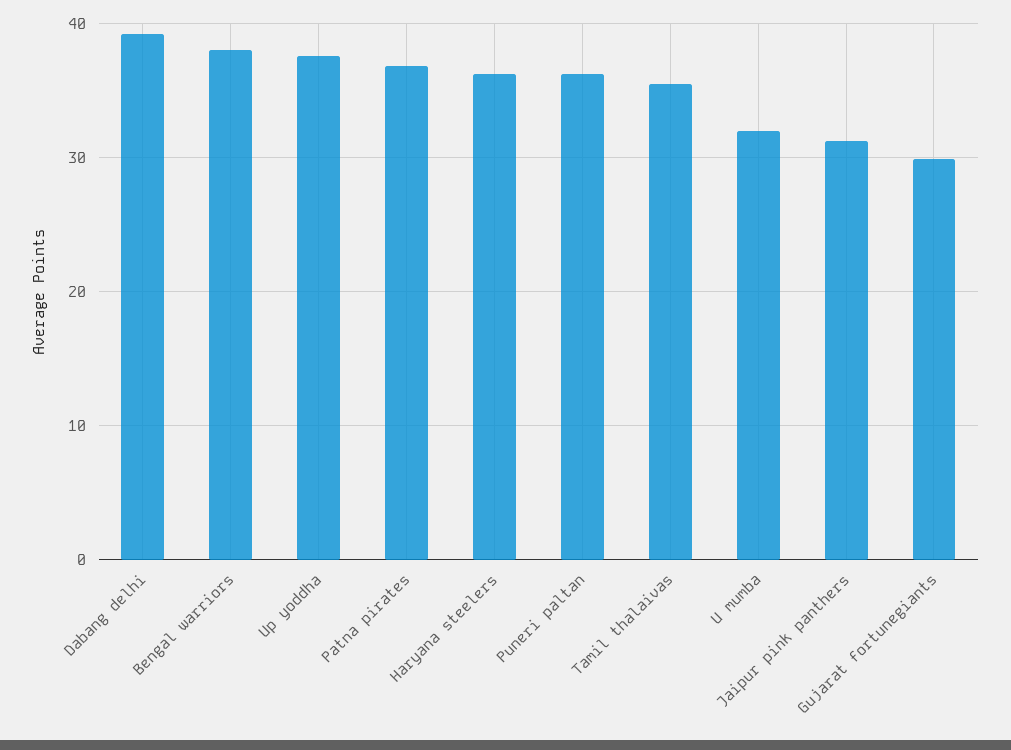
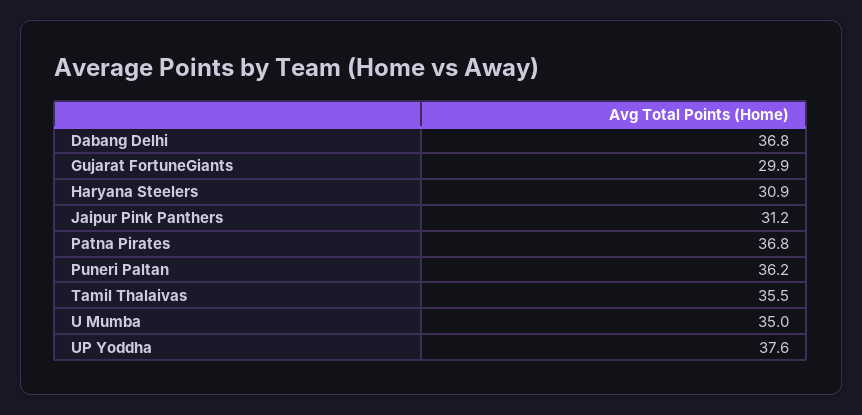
  {
-   "Dabang delhi": 39,
+   "Dabang delhi": 36.8,
-   "Bengal warriors": 38,
    "Up yoddha": 37.6,
    "Patna pirates": 36.8,
-   "Haryana steelers": 36,
+   "Haryana steelers": 30.9,
    "Puneri paltan": 36.2,
    "Tamil thalaivas": 35.5,
-   "U mumba": 32,
+   "U mumba": 35,
    "Jaipur pink panthers": 31.2,
    "Gujarat fortunegiants": 29.9
  }

